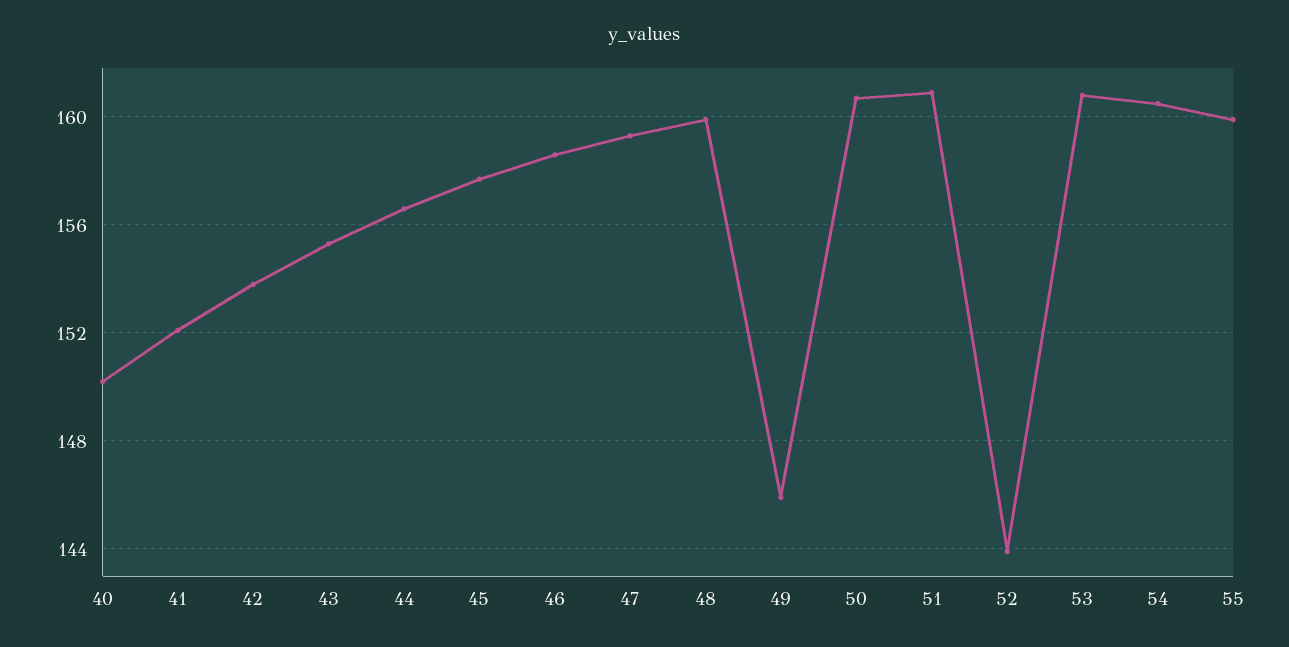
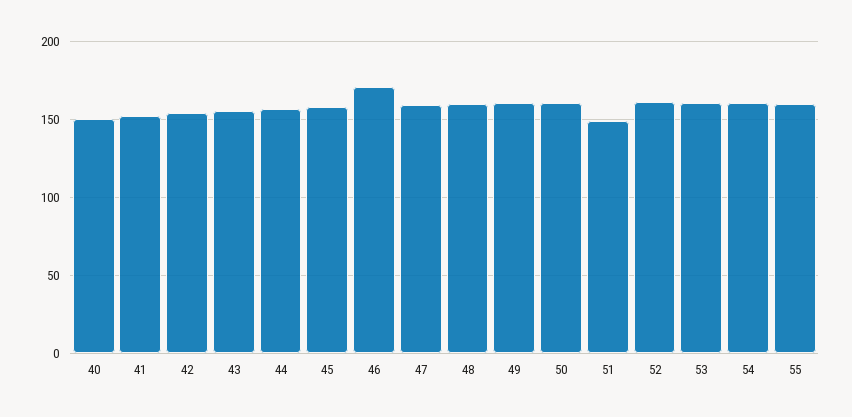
  {
    "40": 150,
    "41": 152,
    "42": 154,
    "43": 155.5,
    "44": 156.5,
    "45": 157.5,
-   "46": 158.5,
+   "46": 170,
    "47": 159.5,
    "48": 160,
-   "49": 146,
+   "49": 160,
    "50": 160.5,
-   "51": 161,
+   "51": 150,
-   "52": 144,
+   "52": 160,
    "53": 161,
    "54": 160.5,
    "55": 160
  }

